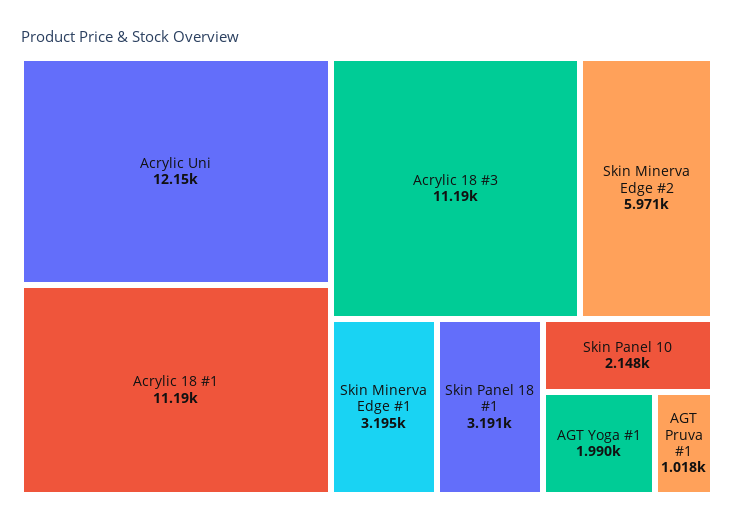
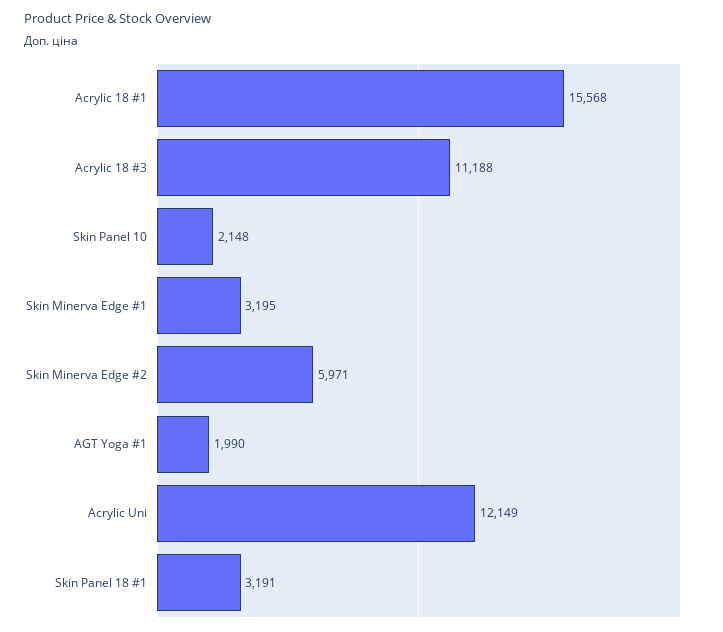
  {
    "Acrylic Uni": 12149,
-   "Acrylic 18 #1": 11190,
+   "Acrylic 18 #1": 15568,
    "Acrylic 18 #3": 11188,
    "Skin Minerva Edge #2": 5971,
    "Skin Minerva Edge #1": 3195,
    "Skin Panel 18 #1": 3191,
    "Skin Panel 10": 2148,
-   "AGT Yoga #1": 1990,
+   "AGT Yoga #1": 1990
-   "AGT Pruva #1": 1018
  }

